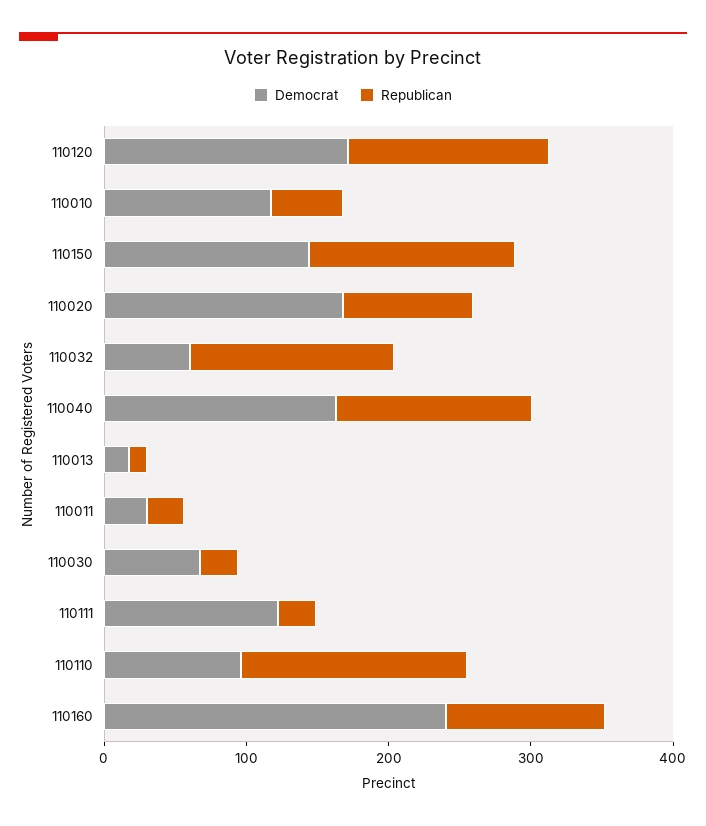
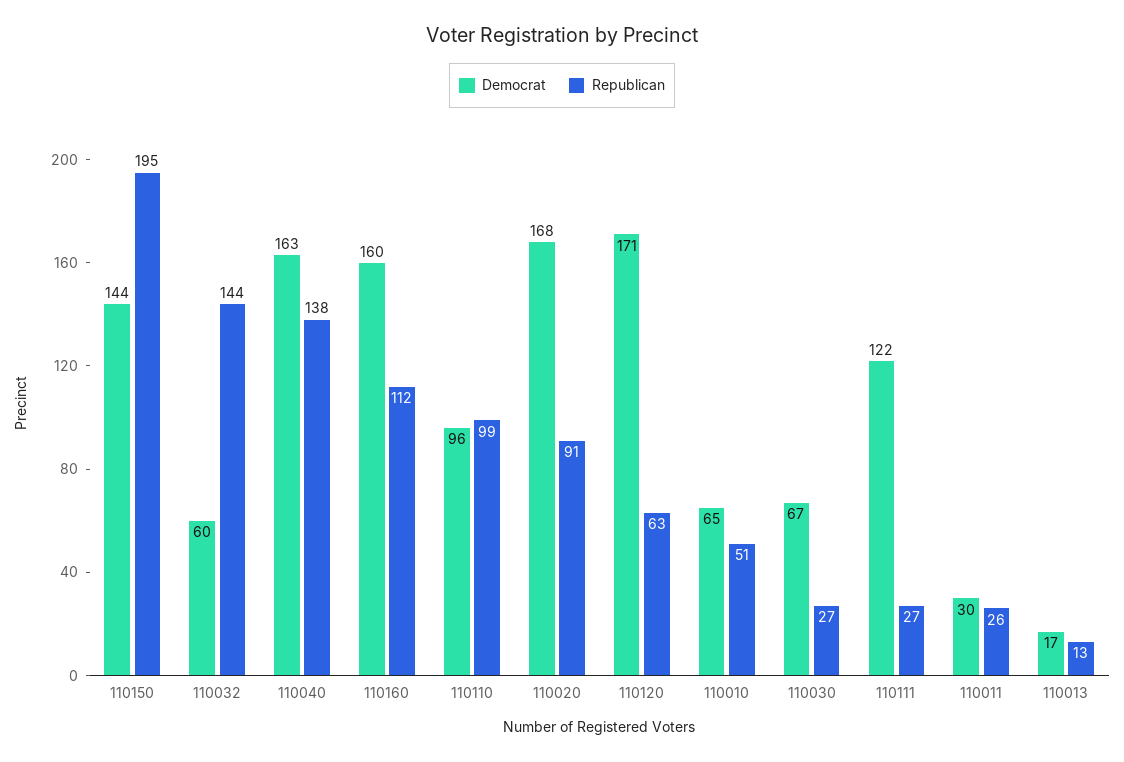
  {
    "Democrat": {
      "110120": 171,
-     "110010": 120,
+     "110010": 65,
      "110150": 144,
      "110020": 168,
      "110032": 60,
      "110040": 163,
      "110013": 17,
      "110011": 30,
      "110030": 67,
      "110111": 122,
      "110110": 96,
-     "110160": 240
+     "110160": 160
    },
    "Republican": {
-     "110120": 140,
+     "110120": 63,
      "110010": 51,
-     "110150": 140,
+     "110150": 195,
      "110020": 91,
      "110032": 144,
      "110040": 138,
      "110013": 13,
      "110011": 26,
      "110030": 27,
      "110111": 27,
-     "110110": 160,
+     "110110": 99,
      "110160": 112
    }
  }

